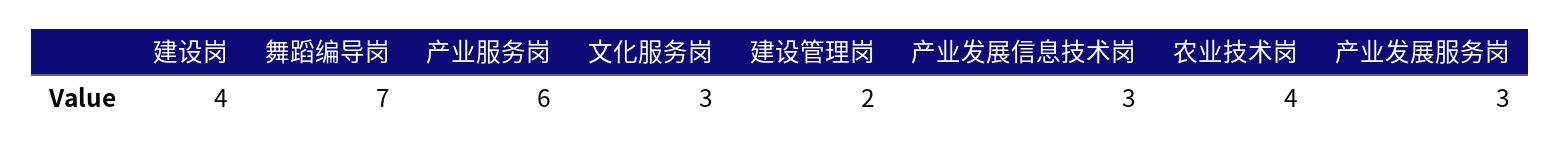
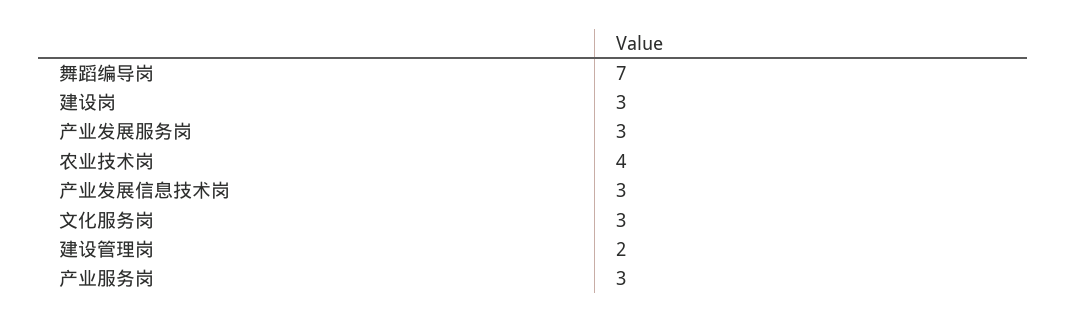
  {
-   "建设岗": 4,
+   "建设岗": 3,
    "舞蹈编导岗": 7,
-   "产业服务岗": 6,
+   "产业服务岗": 3,
    "文化服务岗": 3,
    "建设管理岗": 2,
    "产业发展信息技术岗": 3,
    "农业技术岗": 4,
    "产业发展服务岗": 3
  }

